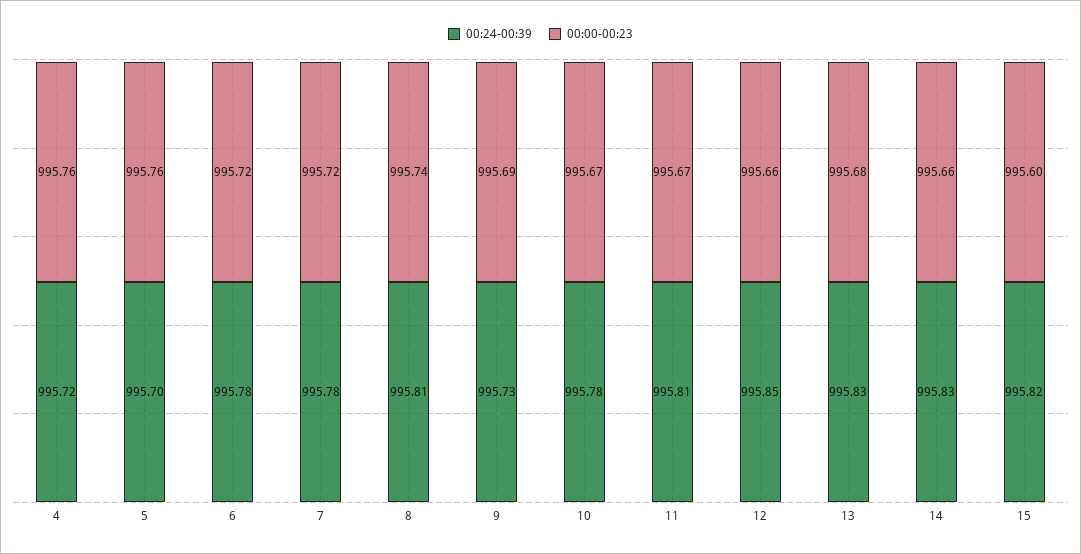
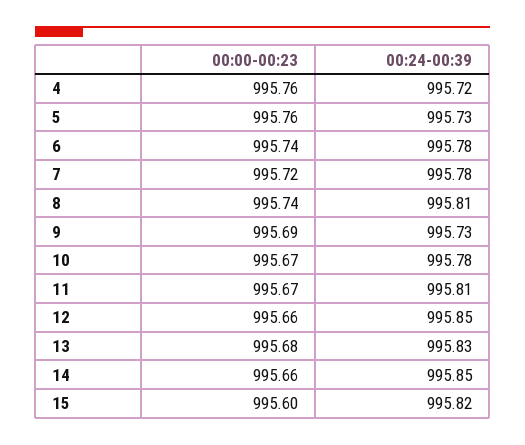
  {
    "00:24-00:39": {
      "4": 995.72,
-     "5": 995.7,
+     "5": 995.73,
      "6": 995.78,
      "7": 995.78,
      "8": 995.81,
      "9": 995.73,
      "10": 995.78,
      "11": 995.81,
      "12": 995.85,
      "13": 995.83,
-     "14": 995.83,
+     "14": 995.85,
      "15": 995.82
    },
    "00:00-00:23": {
      "4": 995.76,
      "5": 995.76,
-     "6": 995.72,
+     "6": 995.74,
      "7": 995.72,
      "8": 995.74,
      "9": 995.69,
      "10": 995.67,
      "11": 995.67,
      "12": 995.66,
      "13": 995.68,
      "14": 995.66,
      "15": 995.6
    }
  }

